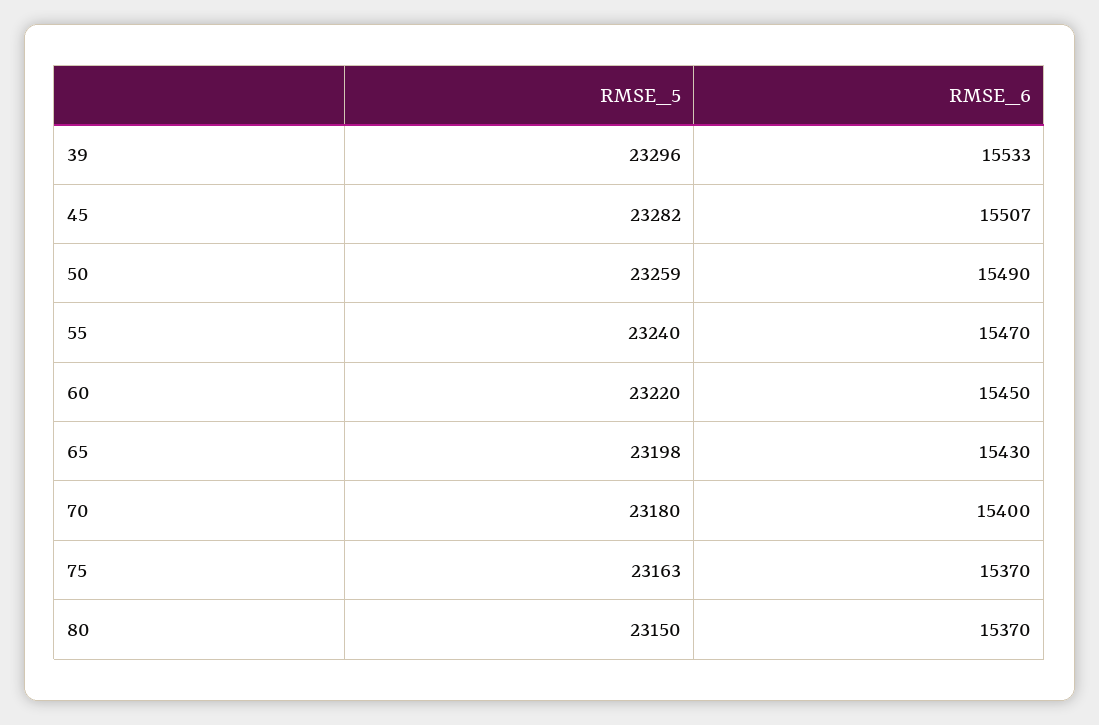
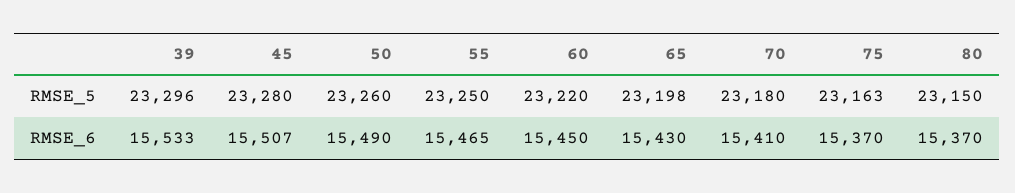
  {
    "RMSE_5": {
      "39": 23296,
-     "45": 23282,
+     "45": 23280,
-     "50": 23259,
+     "50": 23260,
-     "55": 23240,
+     "55": 23250,
      "60": 23220,
      "65": 23198,
      "70": 23180,
      "75": 23163,
      "80": 23150
    },
    "RMSE_6": {
      "39": 15533,
      "45": 15507,
      "50": 15490,
-     "55": 15470,
+     "55": 15465,
      "60": 15450,
      "65": 15430,
-     "70": 15400,
+     "70": 15410,
      "75": 15370,
      "80": 15370
    }
  }

